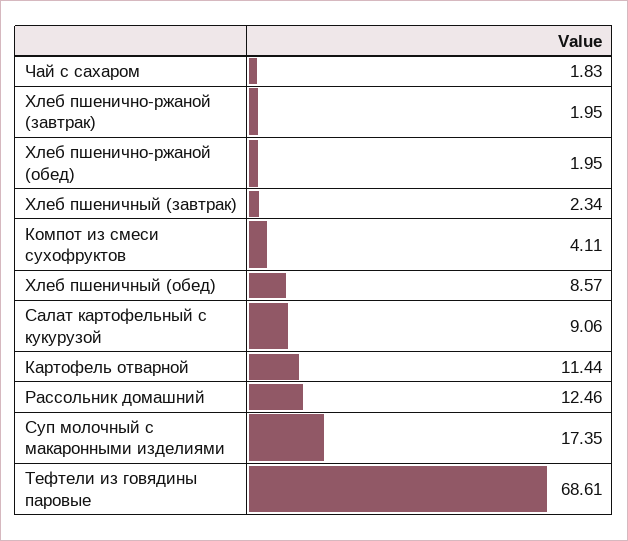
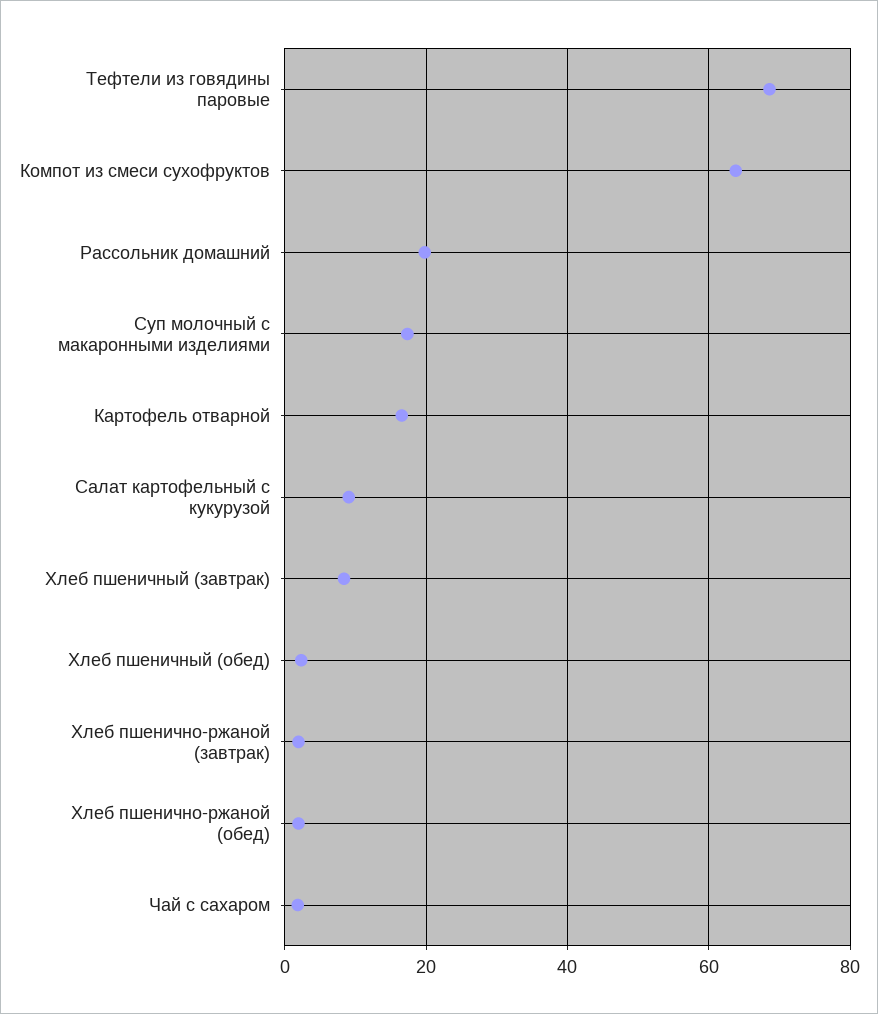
  {
    "Чай с сахаром": 1.83,
    "Хлеб пшенично-ржаной (завтрак)": 1.95,
    "Хлеб пшенично-ржаной (обед)": 1.95,
-   "Хлеб пшеничный (завтрак)": 2.34,
+   "Хлеб пшеничный (завтрак)": 8,
-   "Компот из смеси сухофруктов": 4.11,
+   "Компот из смеси сухофруктов": 64,
-   "Хлеб пшеничный (обед)": 8.57,
+   "Хлеб пшеничный (обед)": 2,
    "Салат картофельный с кукурузой": 9.06,
-   "Картофель отварной": 11.44,
+   "Картофель отварной": 16,
-   "Рассольник домашний": 12.46,
+   "Рассольник домашний": 20,
    "Суп молочный с макаронными изделиями": 17.35,
    "Тефтели из говядины паровые": 68.61
  }

